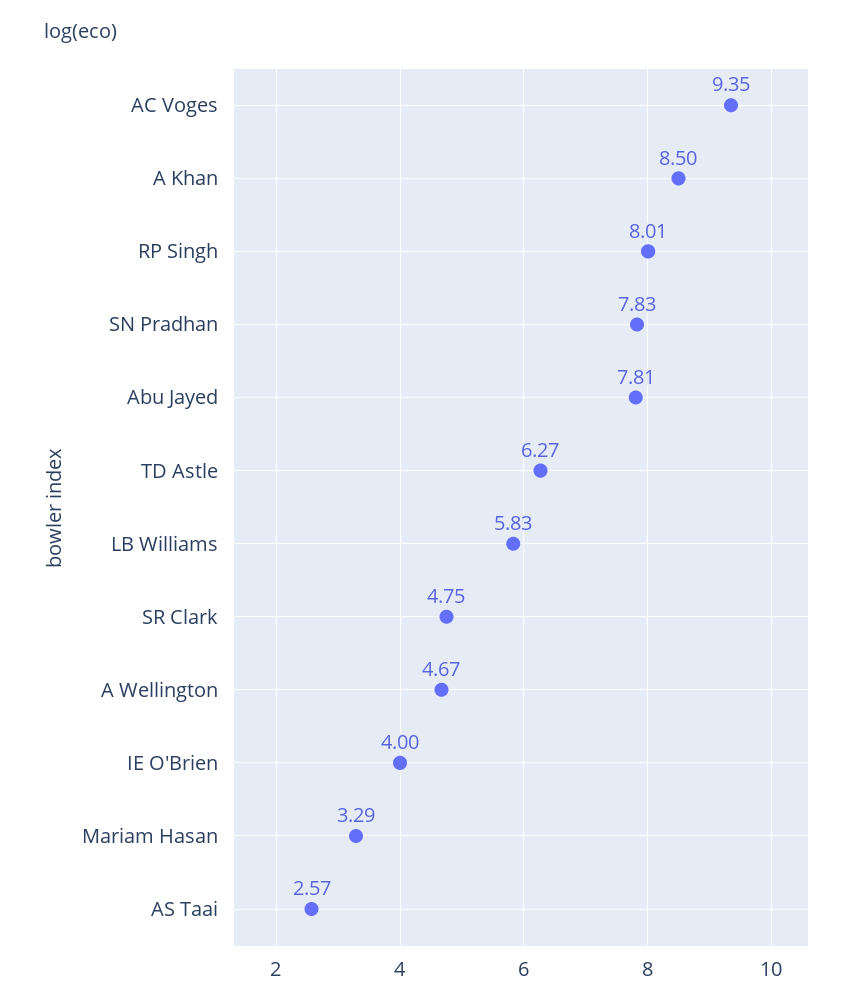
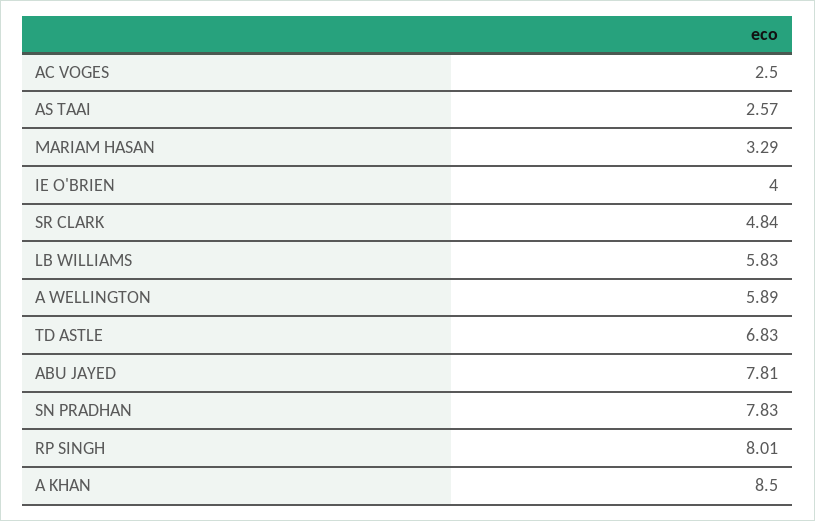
  {
-   "AC Voges": 9.35,
+   "AC Voges": 2.5,
    "A Khan": 8.5,
    "RP Singh": 8.01,
    "SN Pradhan": 7.83,
    "Abu Jayed": 7.81,
-   "TD Astle": 6.27,
+   "TD Astle": 6.83,
    "LB Williams": 5.83,
-   "SR Clark": 4.75,
+   "SR Clark": 4.84,
-   "A Wellington": 4.67,
+   "A Wellington": 5.89,
    "IE O'Brien": 4,
    "Mariam Hasan": 3.29,
    "AS Taai": 2.57
  }

